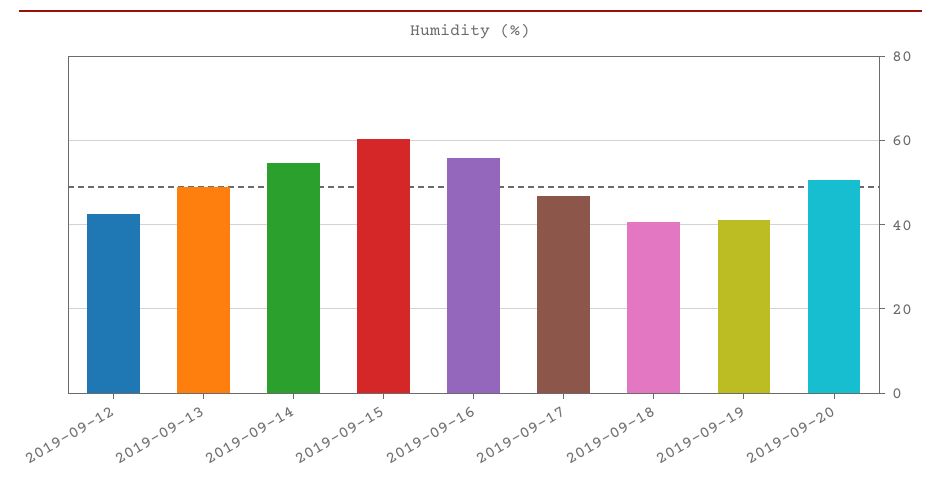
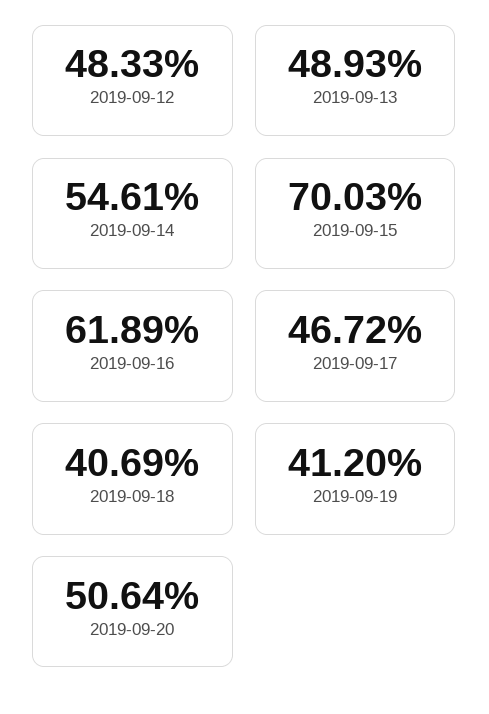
  {
-   "2019-09-12": 42,
+   "2019-09-12": 48.33,
    "2019-09-13": 48.93,
    "2019-09-14": 54.61,
-   "2019-09-15": 60,
+   "2019-09-15": 70.03,
-   "2019-09-16": 56,
+   "2019-09-16": 61.89,
    "2019-09-17": 46.72,
    "2019-09-18": 40.69,
    "2019-09-19": 41.2,
    "2019-09-20": 50.64
  }

